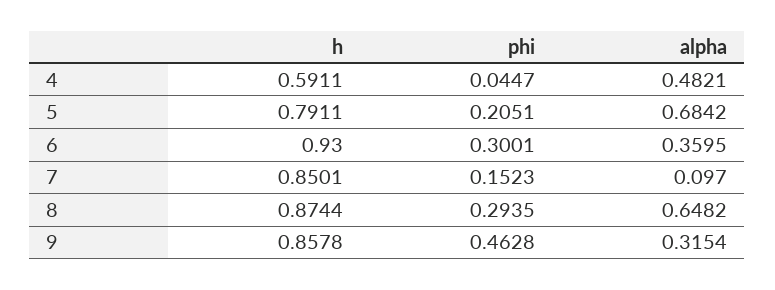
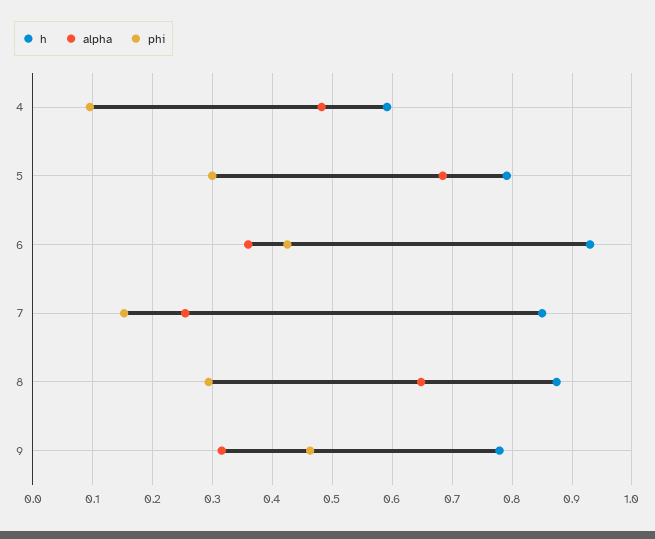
  {
    "h": {
      "4": 0.5911,
      "5": 0.7911,
      "6": 0.93,
      "7": 0.8501,
      "8": 0.8744,
-     "9": 0.8578
+     "9": 0.78
    },
    "phi": {
-     "4": 0.0447,
+     "4": 0.1,
-     "5": 0.2051,
+     "5": 0.3,
-     "6": 0.3001,
+     "6": 0.42,
      "7": 0.1523,
      "8": 0.2935,
      "9": 0.4628
    },
    "alpha": {
      "4": 0.4821,
      "5": 0.6842,
      "6": 0.3595,
-     "7": 0.097,
+     "7": 0.26,
      "8": 0.6482,
      "9": 0.3154
    }
  }

